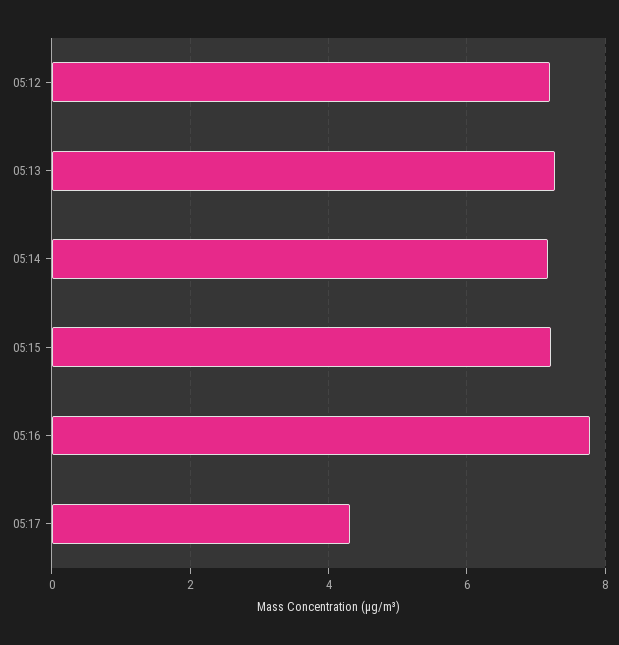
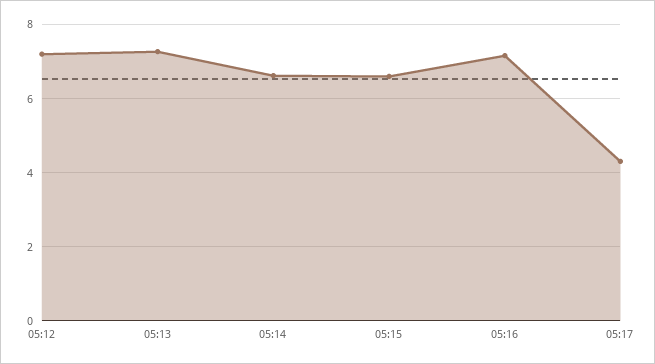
  {
    "05:12": 7.2,
    "05:13": 7.2,
-   "05:14": 7.2,
+   "05:14": 6.6,
-   "05:15": 7.2,
+   "05:15": 6.6,
-   "05:16": 7.8,
+   "05:16": 7.2,
    "05:17": 4.4
  }

